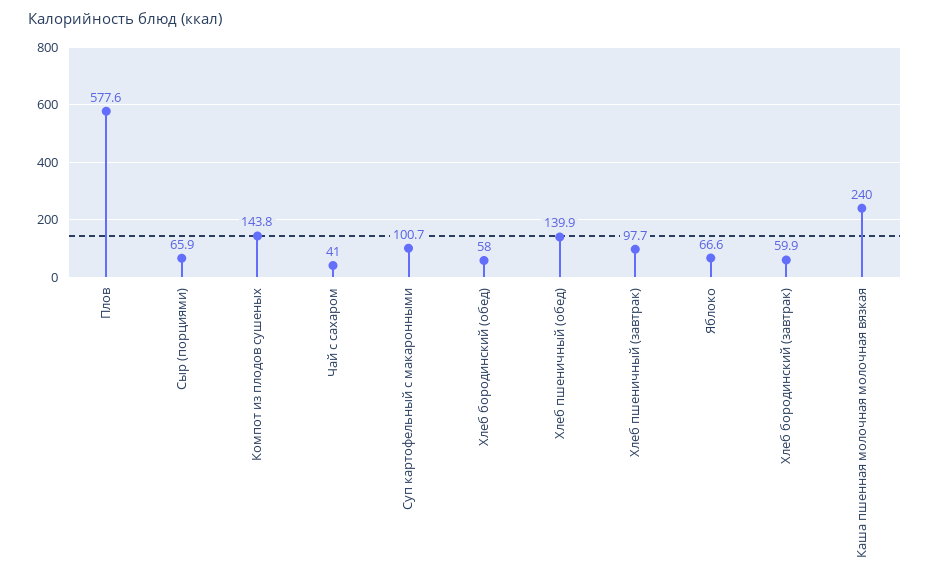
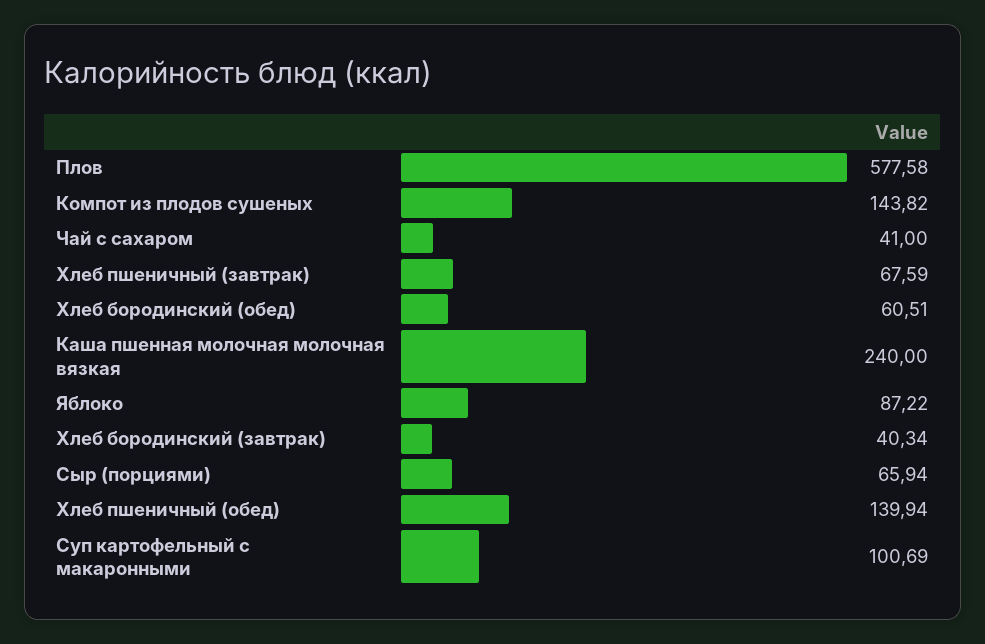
  {
    "Плов": 577.58,
    "Сыр (порциями)": 65.94,
    "Компот из плодов сушеных": 143.82,
    "Чай с сахаром": 41,
    "Суп картофельный с макаронными": 100.69,
-   "Хлеб бородинский (обед)": 58,
+   "Хлеб бородинский (обед)": 60.51,
    "Хлеб пшеничный (обед)": 139.94,
-   "Хлеб пшеничный (завтрак)": 97.7,
+   "Хлеб пшеничный (завтрак)": 67.59,
-   "Яблоко": 66.6,
+   "Яблоко": 87.22,
-   "Хлеб бородинский (завтрак)": 59.9,
+   "Хлеб бородинский (завтрак)": 40.34,
    "Каша пшенная молочная молочная вязкая": 240
  }

